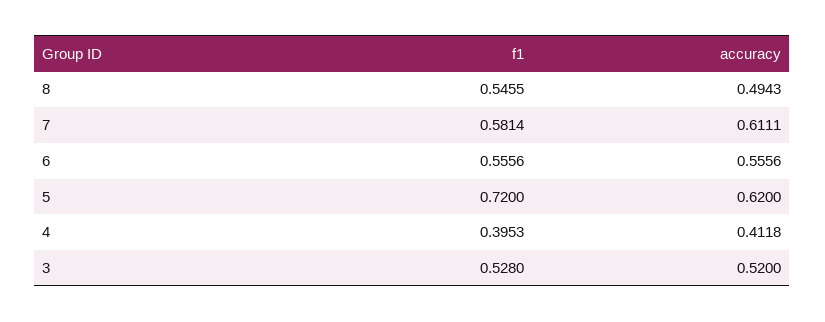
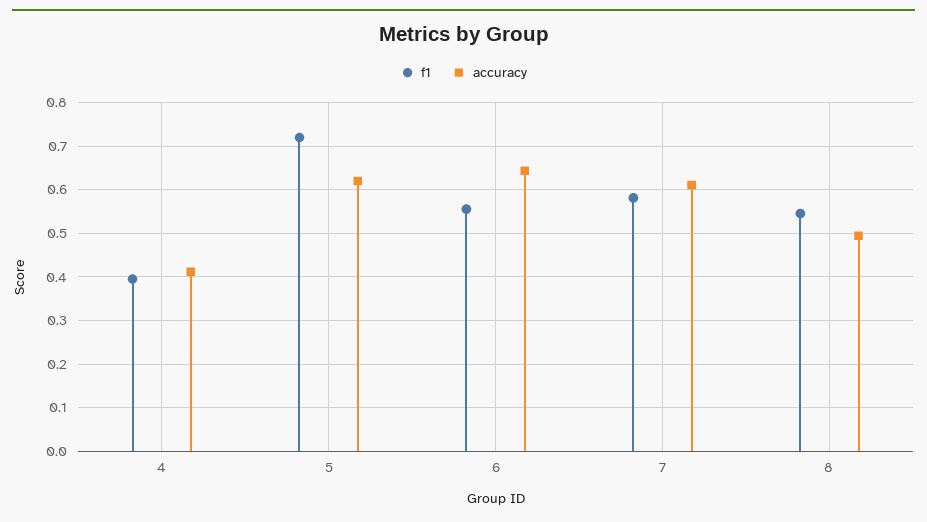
  {
    "f1": {
      "8": 0.5455,
      "7": 0.5814,
      "6": 0.5556,
      "5": 0.72,
-     "4": 0.3953,
+     "4": 0.3953
-     "3": 0.528
    },
    "accuracy": {
      "8": 0.4943,
      "7": 0.6111,
-     "6": 0.5556,
+     "6": 0.64,
      "5": 0.62,
-     "4": 0.4118,
+     "4": 0.4118
-     "3": 0.52
    }
  }

